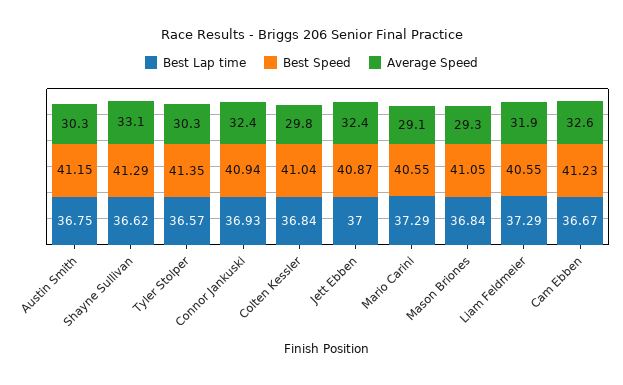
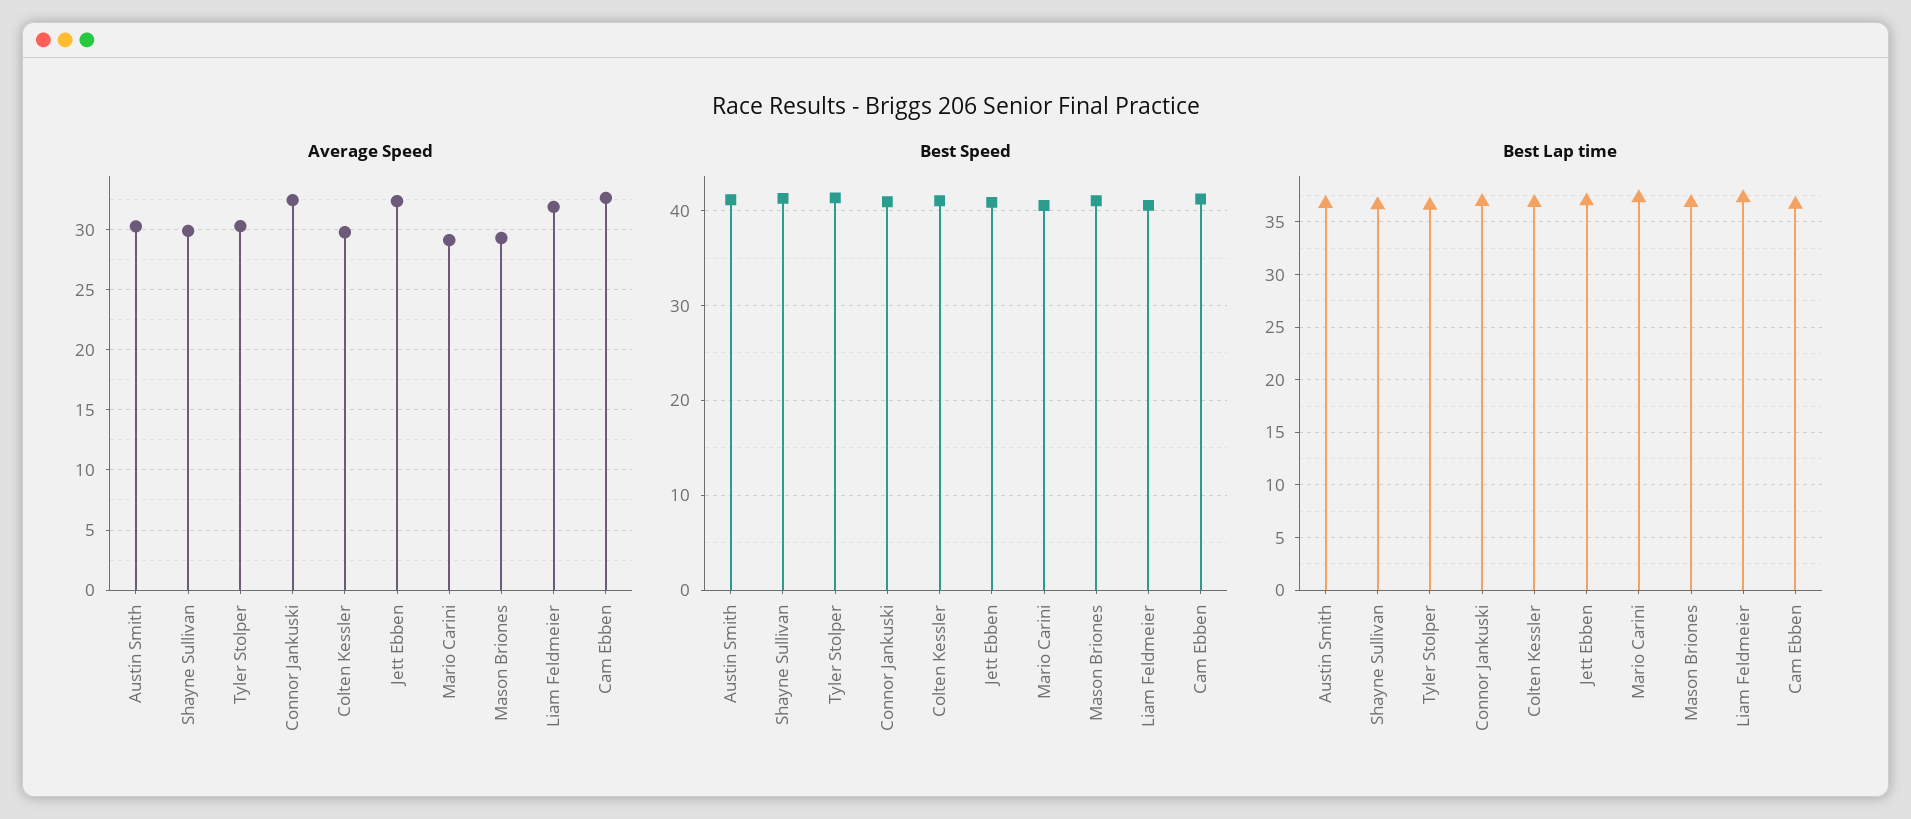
  {
    "Best Lap time": {
      "Austin Smith": 36.75,
      "Shayne Sullivan": 36.62,
      "Tyler Stolper": 36.57,
      "Connor Jankuski": 36.93,
      "Colten Kessler": 36.84,
      "Jett Ebben": 37,
      "Mario Carini": 37.29,
      "Mason Briones": 36.84,
      "Liam Feldmeier": 37.29,
      "Cam Ebben": 36.67
    },
    "Best Speed": {
      "Austin Smith": 41.15,
      "Shayne Sullivan": 41.29,
      "Tyler Stolper": 41.35,
      "Connor Jankuski": 40.94,
      "Colten Kessler": 41.04,
      "Jett Ebben": 40.87,
      "Mario Carini": 40.55,
      "Mason Briones": 41.05,
      "Liam Feldmeier": 40.55,
      "Cam Ebben": 41.23
    },
    "Average Speed": {
      "Austin Smith": 30.3,
-     "Shayne Sullivan": 33.1,
+     "Shayne Sullivan": 30,
      "Tyler Stolper": 30.3,
      "Connor Jankuski": 32.4,
      "Colten Kessler": 29.8,
      "Jett Ebben": 32.4,
      "Mario Carini": 29.1,
      "Mason Briones": 29.3,
      "Liam Feldmeier": 31.9,
      "Cam Ebben": 32.6
    }
  }

